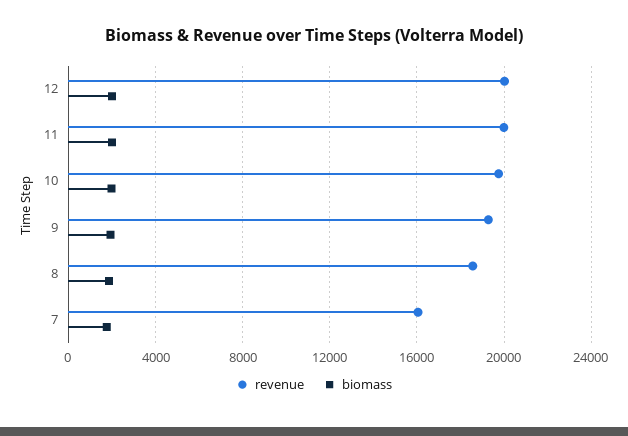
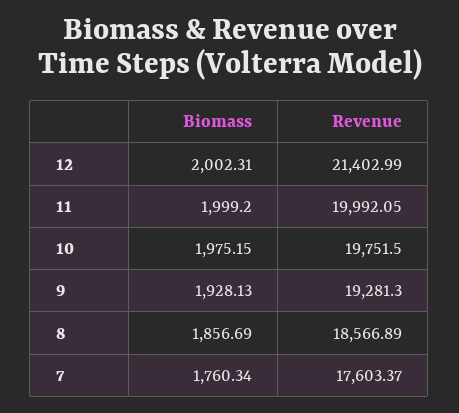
  {
    "revenue": {
-     "12": 20000,
+     "12": 21402.99,
      "11": 19992.05,
      "10": 19751.5,
      "9": 19281.3,
      "8": 18566.89,
-     "7": 16000
+     "7": 17603.37
    },
    "biomass": {
      "12": 2002.31,
      "11": 1999.2,
      "10": 1975.15,
      "9": 1928.13,
      "8": 1856.69,
      "7": 1760.34
    }
  }

